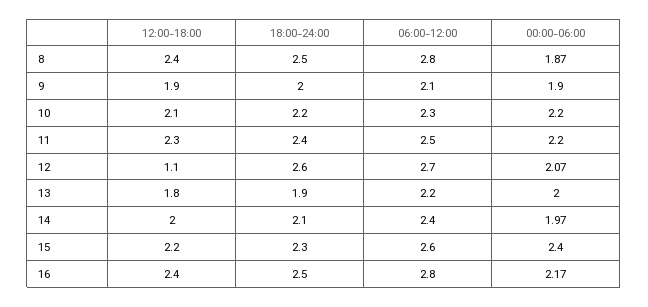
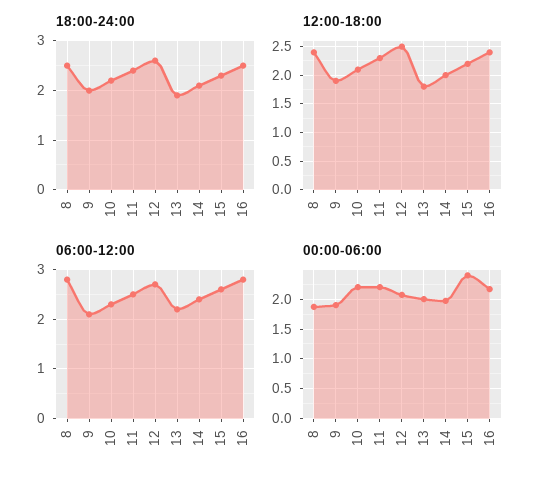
  {
    "12:00-18:00": {
      "8": 2.4,
      "9": 1.9,
      "10": 2.1,
      "11": 2.3,
-     "12": 1.1,
+     "12": 2.5,
      "13": 1.8,
      "14": 2,
      "15": 2.2,
      "16": 2.4
    },
    "18:00-24:00": {
      "8": 2.5,
      "9": 2,
      "10": 2.2,
      "11": 2.4,
      "12": 2.6,
      "13": 1.9,
      "14": 2.1,
      "15": 2.3,
      "16": 2.5
    },
    "06:00-12:00": {
      "8": 2.8,
      "9": 2.1,
      "10": 2.3,
      "11": 2.5,
      "12": 2.7,
      "13": 2.2,
      "14": 2.4,
      "15": 2.6,
      "16": 2.8
    },
    "00:00-06:00": {
      "8": 1.87,
      "9": 1.9,
      "10": 2.2,
      "11": 2.2,
      "12": 2.07,
      "13": 2,
      "14": 1.97,
      "15": 2.4,
      "16": 2.17
    }
  }

